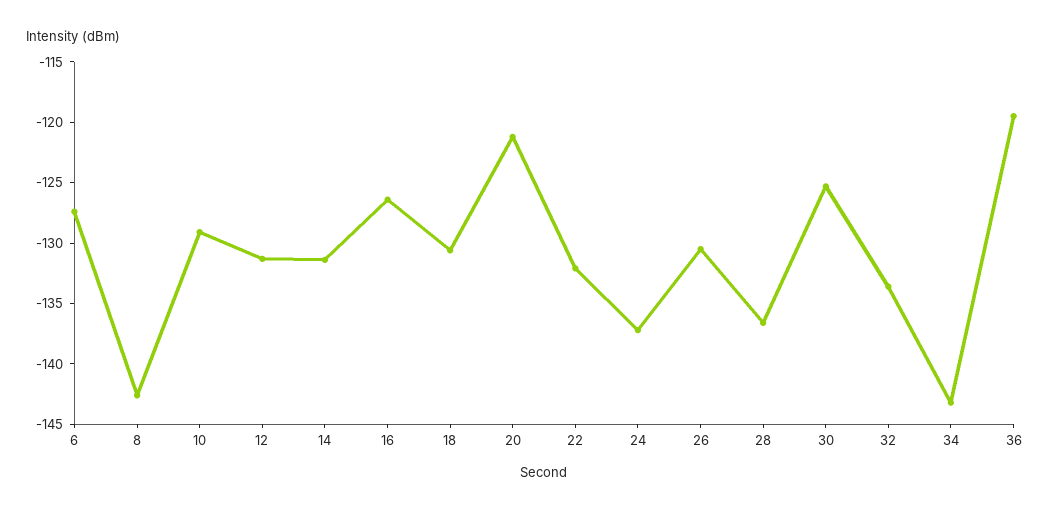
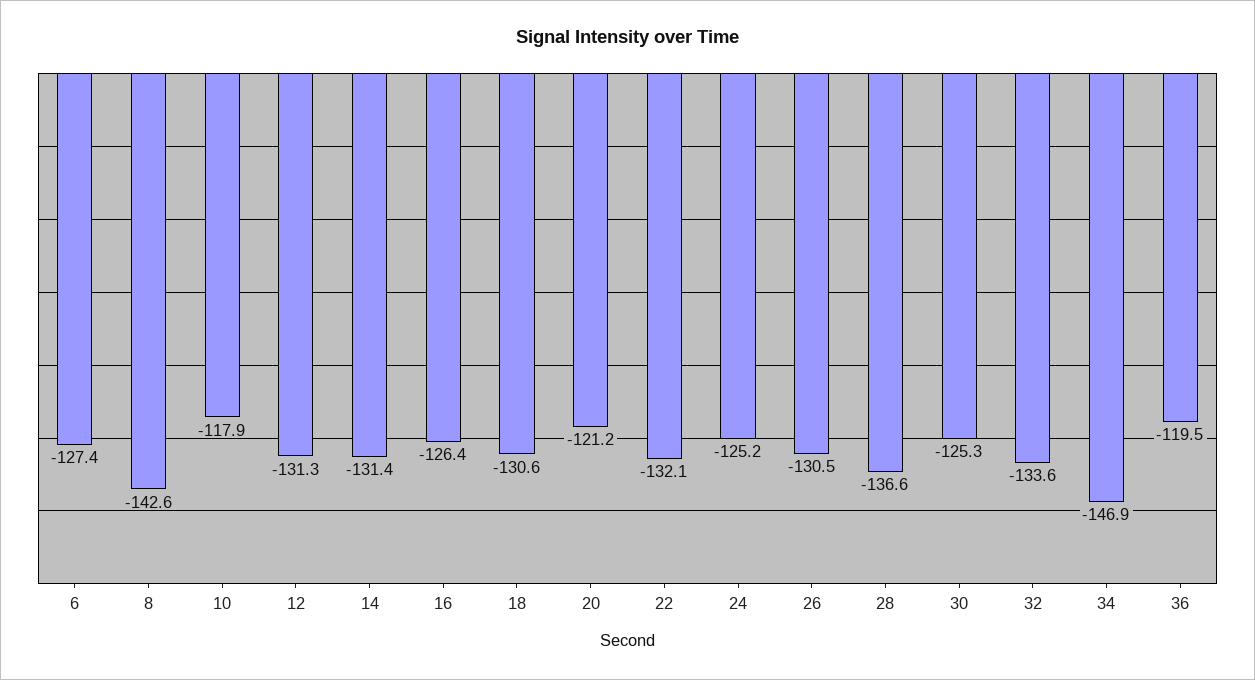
  {
    "6": -127.4,
    "8": -142.6,
-   "10": -129,
+   "10": -117.9,
    "12": -131.3,
    "14": -131.4,
    "16": -126.4,
    "18": -130.6,
    "20": -121.2,
    "22": -132.1,
-   "24": -137,
+   "24": -125.2,
    "26": -130.5,
    "28": -136.6,
    "30": -125.3,
    "32": -133.6,
-   "34": -143,
+   "34": -146.9,
    "36": -119.5
  }

